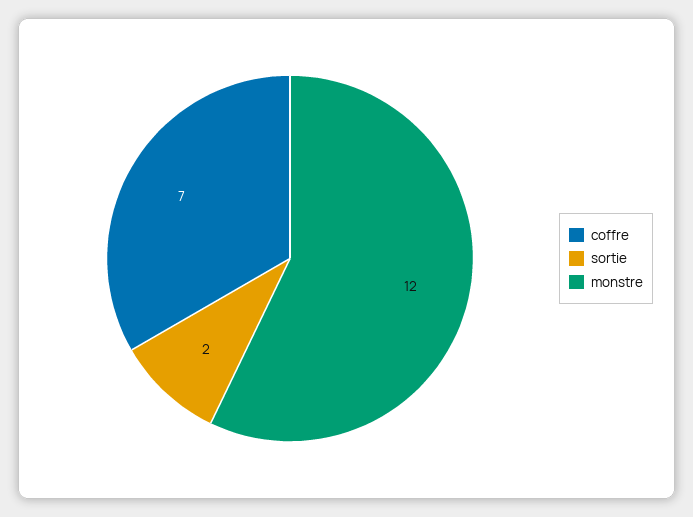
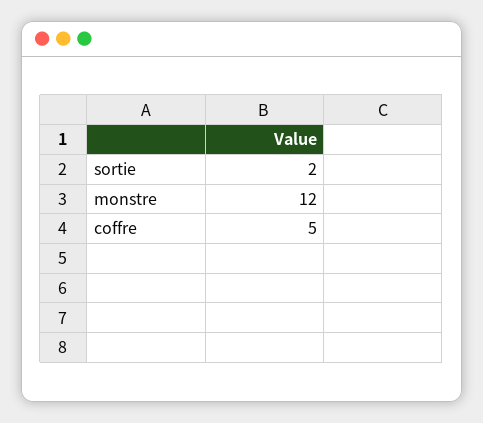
  {
-   "coffre": 7,
+   "coffre": 5,
    "sortie": 2,
    "monstre": 12
  }

